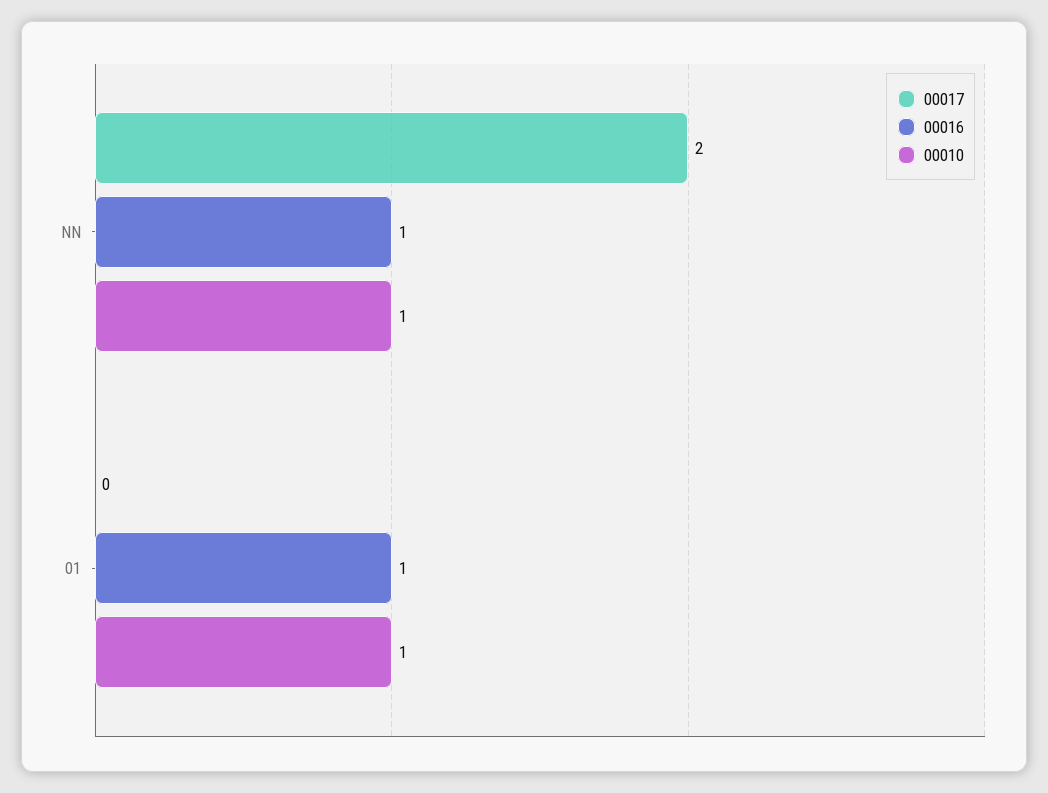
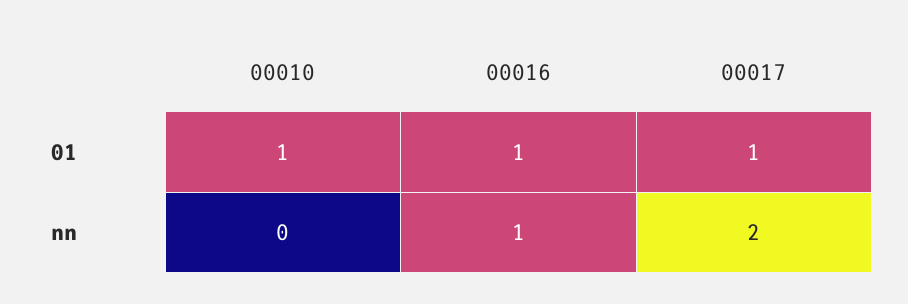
  {
    "00017": {
      "NN": 2,
-     "01": 0
+     "01": 1
    },
    "00016": {
      "NN": 1,
      "01": 1
    },
    "00010": {
-     "NN": 1,
+     "NN": 0,
      "01": 1
    }
  }

